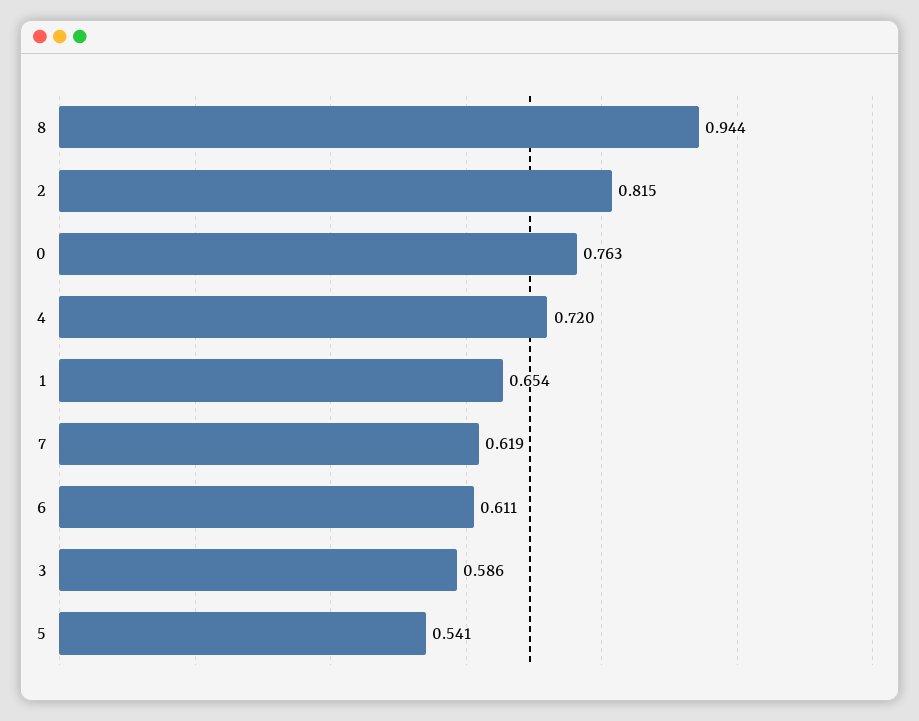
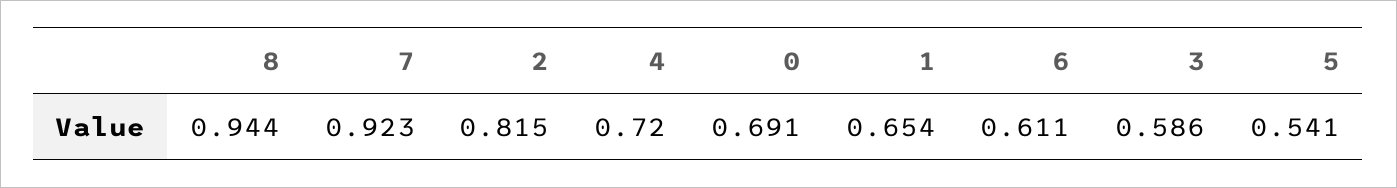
  {
    "8": 0.944,
    "2": 0.815,
-   "0": 0.763,
+   "0": 0.691,
    "4": 0.72,
    "1": 0.654,
-   "7": 0.619,
+   "7": 0.923,
    "6": 0.611,
    "3": 0.586,
    "5": 0.541
  }

